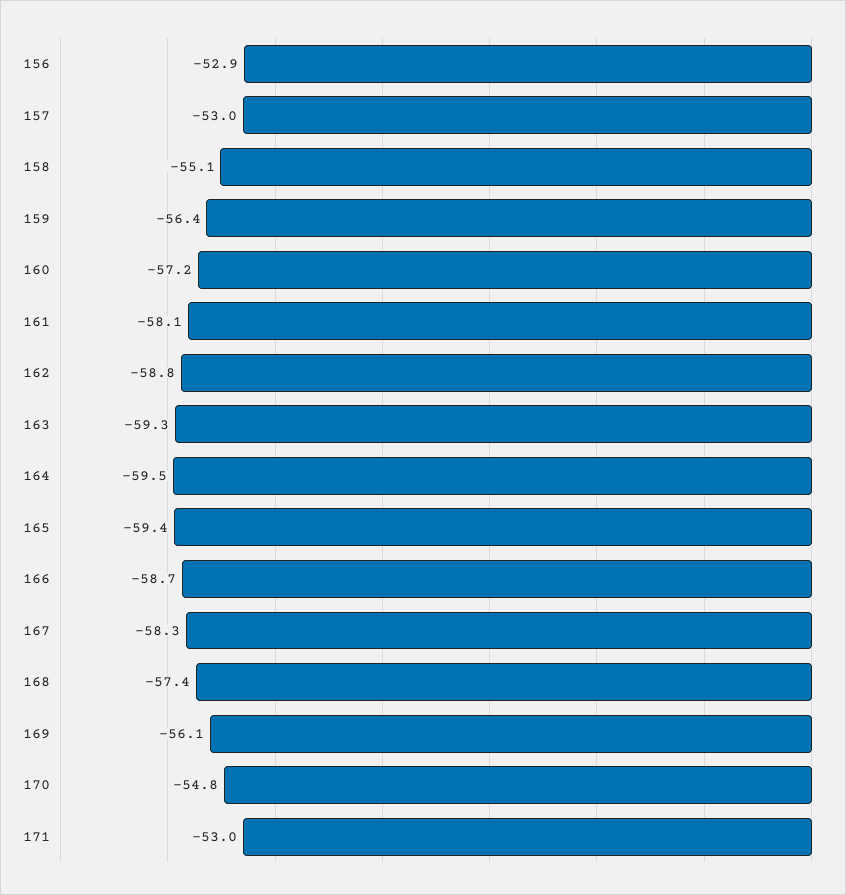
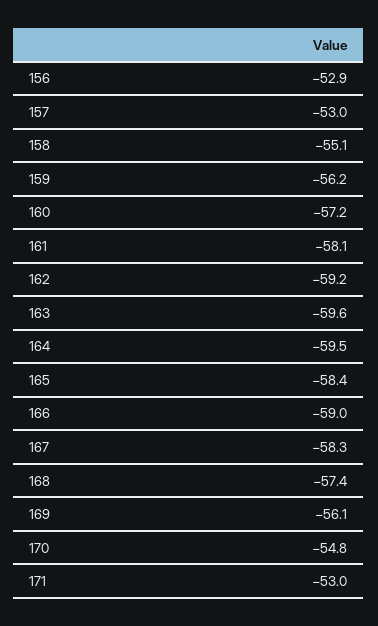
  {
    "156": -52.9,
    "157": -53,
    "158": -55.1,
-   "159": -56.4,
+   "159": -56.2,
    "160": -57.2,
    "161": -58.1,
-   "162": -58.8,
+   "162": -59.2,
-   "163": -59.3,
+   "163": -59.6,
    "164": -59.5,
-   "165": -59.4,
+   "165": -58.4,
-   "166": -58.7,
+   "166": -59,
    "167": -58.3,
    "168": -57.4,
    "169": -56.1,
    "170": -54.8,
    "171": -53
  }

